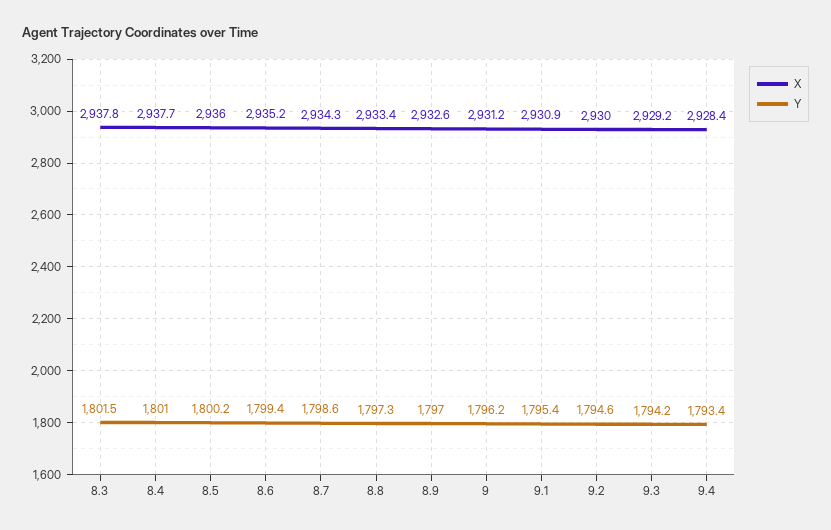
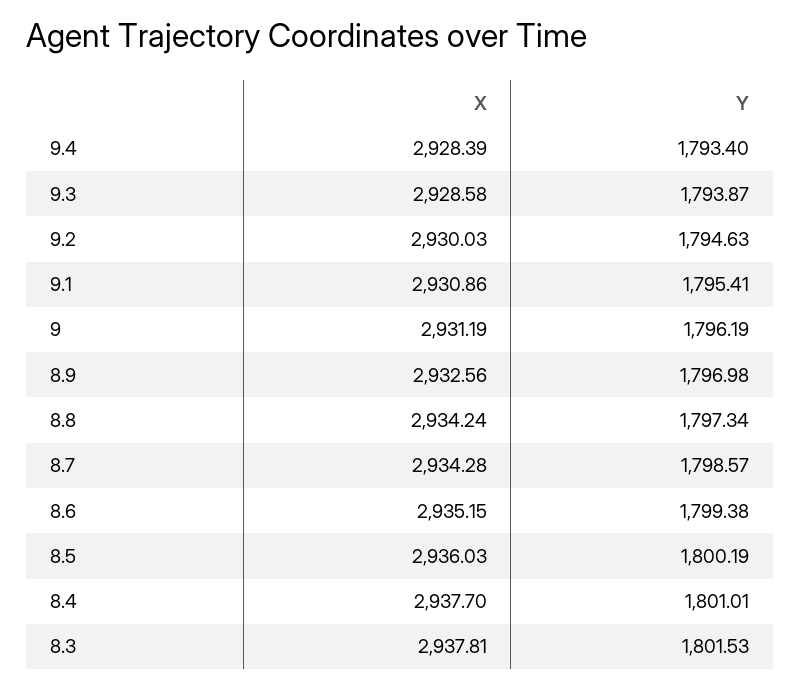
  {
    "X": {
      "8.3": 2937.81,
      "8.4": 2937.7,
      "8.5": 2936.03,
      "8.6": 2935.15,
      "8.7": 2934.28,
-     "8.8": 2933.4,
+     "8.8": 2934.24,
      "8.9": 2932.56,
      "9": 2931.19,
      "9.1": 2930.86,
      "9.2": 2930.03,
-     "9.3": 2929.2,
+     "9.3": 2928.58,
      "9.4": 2928.39
    },
    "Y": {
      "8.3": 1801.53,
      "8.4": 1801.01,
      "8.5": 1800.19,
      "8.6": 1799.38,
      "8.7": 1798.57,
      "8.8": 1797.34,
      "8.9": 1796.98,
      "9": 1796.19,
      "9.1": 1795.41,
      "9.2": 1794.63,
-     "9.3": 1794.2,
+     "9.3": 1793.87,
      "9.4": 1793.4
    }
  }

